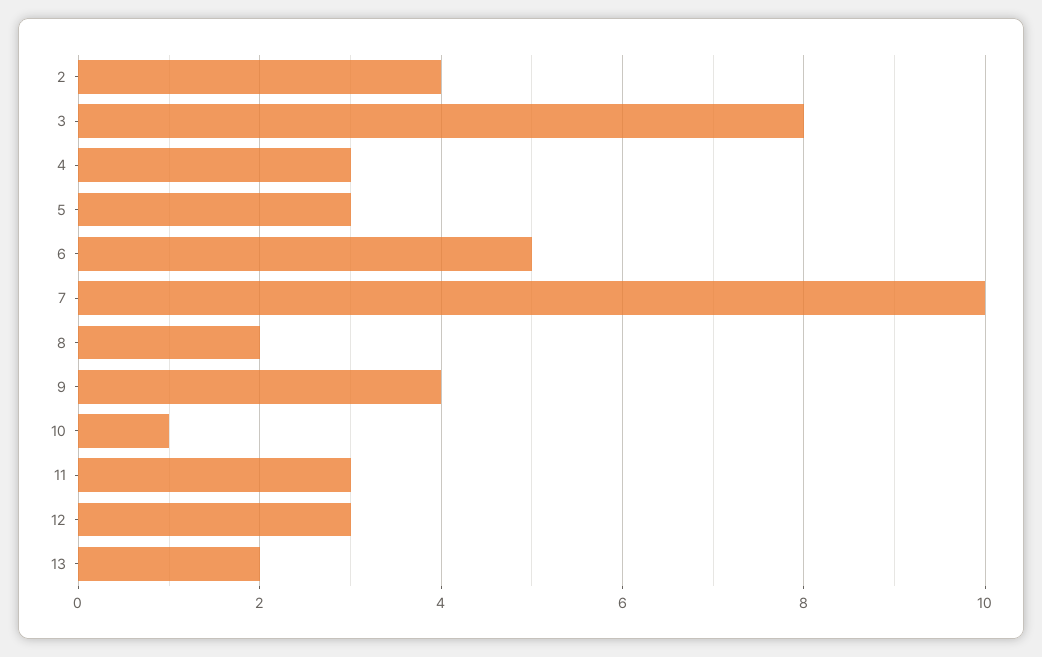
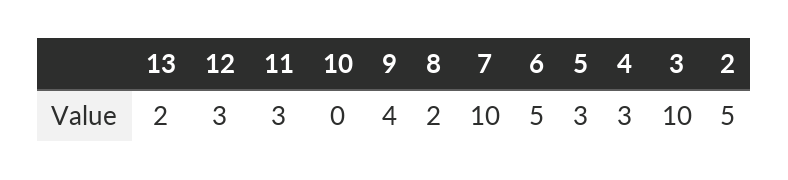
  {
-   "2": 4,
+   "2": 5,
-   "3": 8,
+   "3": 10,
    "4": 3,
    "5": 3,
    "6": 5,
    "7": 10,
    "8": 2,
    "9": 4,
-   "10": 1,
+   "10": 0,
    "11": 3,
    "12": 3,
    "13": 2
  }

